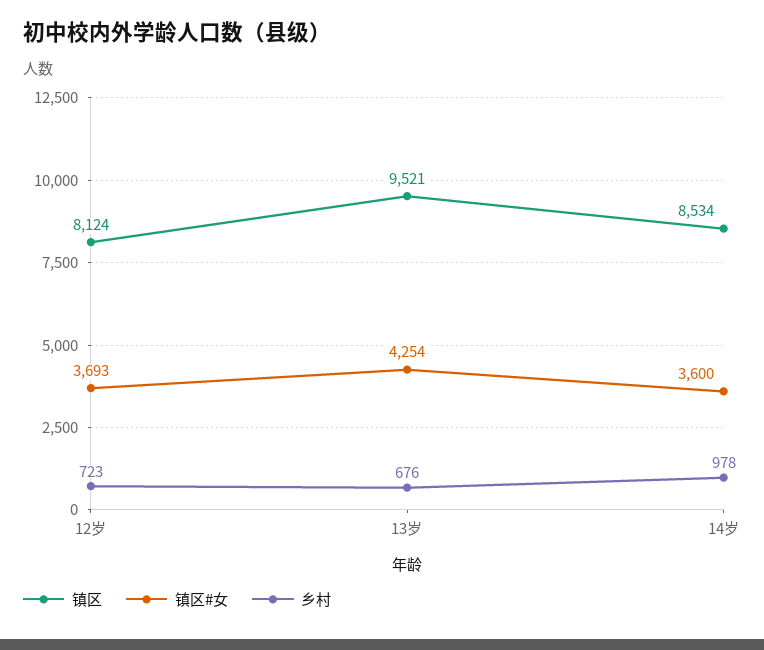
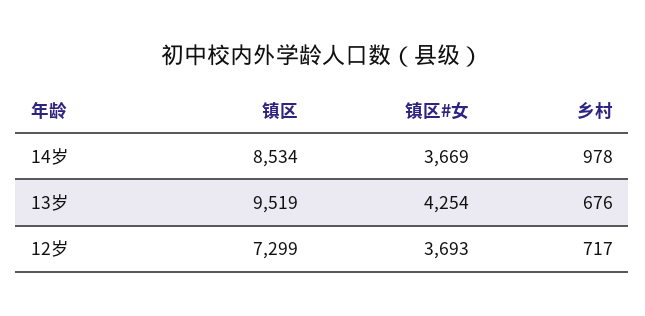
  {
    "镇区": {
-     "12岁": 8124,
+     "12岁": 7299,
-     "13岁": 9521,
+     "13岁": 9519,
      "14岁": 8534
    },
    "镇区#女": {
      "12岁": 3693,
      "13岁": 4254,
-     "14岁": 3600
+     "14岁": 3669
    },
    "乡村": {
-     "12岁": 723,
+     "12岁": 717,
      "13岁": 676,
      "14岁": 978
    }
  }

